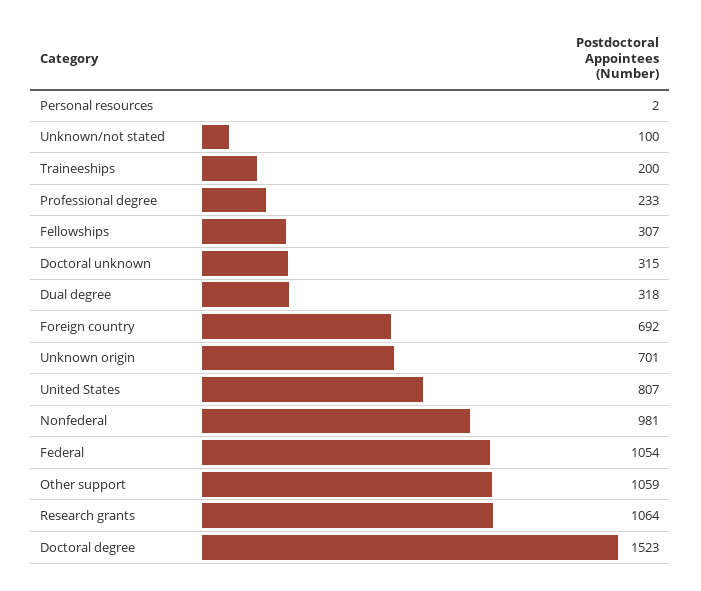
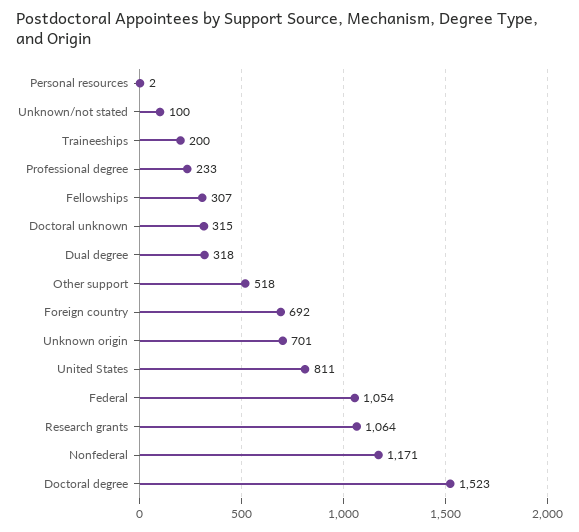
  {
    "Personal resources": 2,
    "Unknown/not stated": 100,
    "Traineeships": 200,
    "Professional degree": 233,
    "Fellowships": 307,
    "Doctoral unknown": 315,
    "Dual degree": 318,
    "Foreign country": 692,
    "Unknown origin": 701,
-   "United States": 807,
+   "United States": 811,
-   "Nonfederal": 981,
+   "Nonfederal": 1171,
    "Federal": 1054,
-   "Other support": 1059,
+   "Other support": 518,
    "Research grants": 1064,
    "Doctoral degree": 1523
  }

